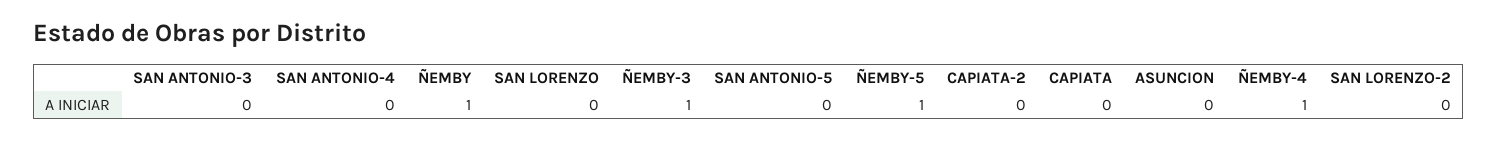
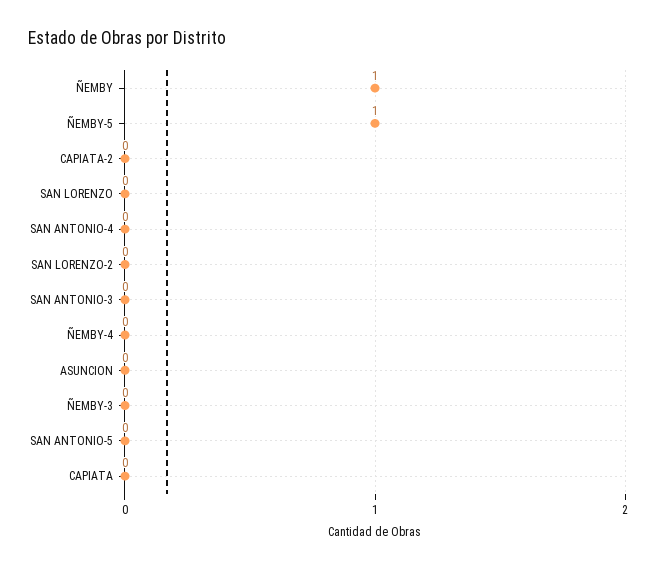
  {
    "SAN ANTONIO-3": 0,
    "SAN ANTONIO-4": 0,
    "ÑEMBY": 1,
    "SAN LORENZO": 0,
-   "ÑEMBY-3": 1,
+   "ÑEMBY-3": 0,
    "SAN ANTONIO-5": 0,
    "ÑEMBY-5": 1,
    "CAPIATA-2": 0,
    "CAPIATA": 0,
    "ASUNCION": 0,
-   "ÑEMBY-4": 1,
+   "ÑEMBY-4": 0,
    "SAN LORENZO-2": 0
  }

